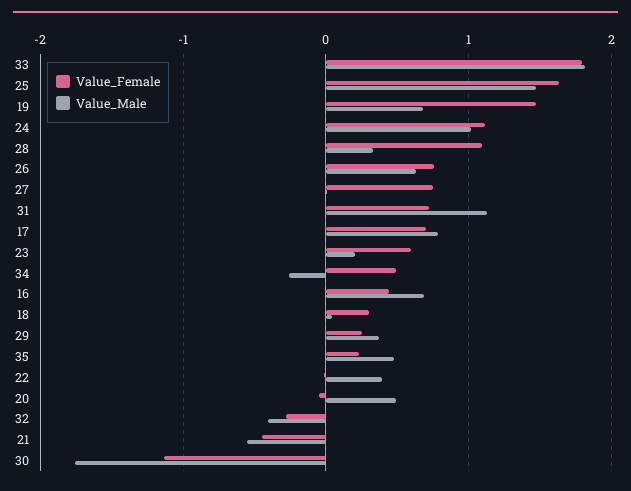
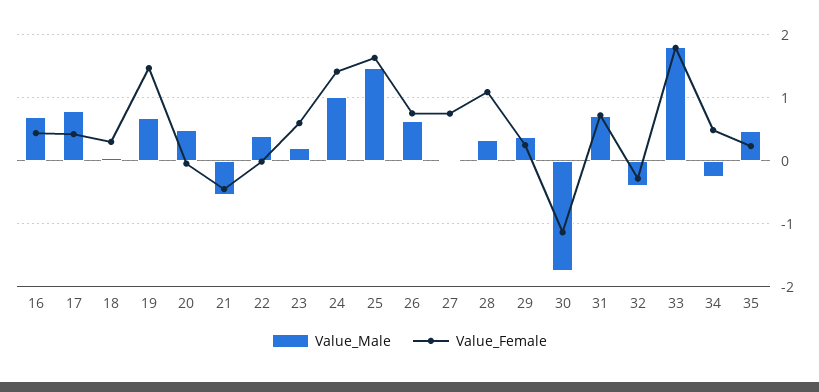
  {
    "Value_Female": {
      "33": 1.8,
      "25": 1.6,
      "19": 1.5,
-     "24": 1.1,
+     "24": 1.4,
      "28": 1.1,
      "26": 0.8,
      "27": 0.8,
      "31": 0.7,
-     "17": 0.7,
+     "17": 0.4,
      "23": 0.6,
      "34": 0.5,
      "16": 0.4,
      "18": 0.3,
      "29": 0.3,
      "35": 0.2,
      "22": 0,
      "20": 0,
      "32": -0.3,
      "21": -0.4,
      "30": -1.1
    },
    "Value_Male": {
      "33": 1.8,
      "25": 1.5,
      "19": 0.7,
      "24": 1,
      "28": 0.3,
      "26": 0.6,
      "27": 0,
-     "31": 1.1,
+     "31": 0.7,
      "17": 0.8,
      "23": 0.2,
      "34": -0.3,
      "16": 0.7,
      "18": 0,
      "29": 0.4,
      "35": 0.5,
      "22": 0.4,
      "20": 0.5,
      "32": -0.4,
      "21": -0.5,
      "30": -1.8
    }
  }

